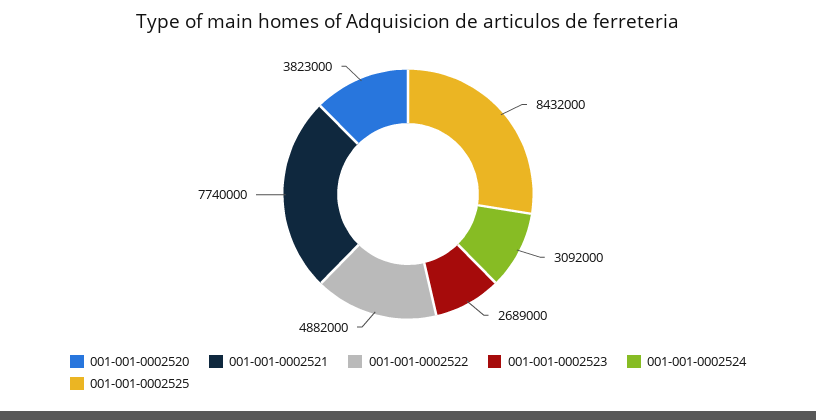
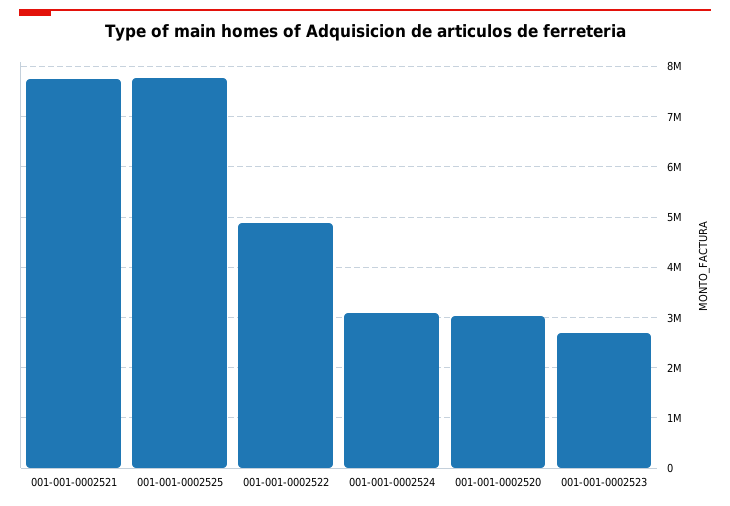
  {
-   "001-001-0002520": 3823000,
+   "001-001-0002520": 3000000,
    "001-001-0002521": 7740000,
    "001-001-0002522": 4882000,
    "001-001-0002523": 2689000,
    "001-001-0002524": 3092000,
-   "001-001-0002525": 8432000
+   "001-001-0002525": 7800000
  }

